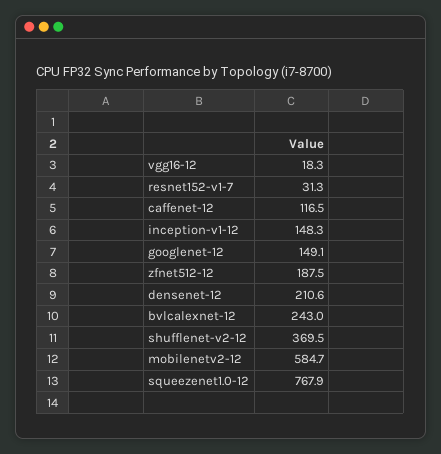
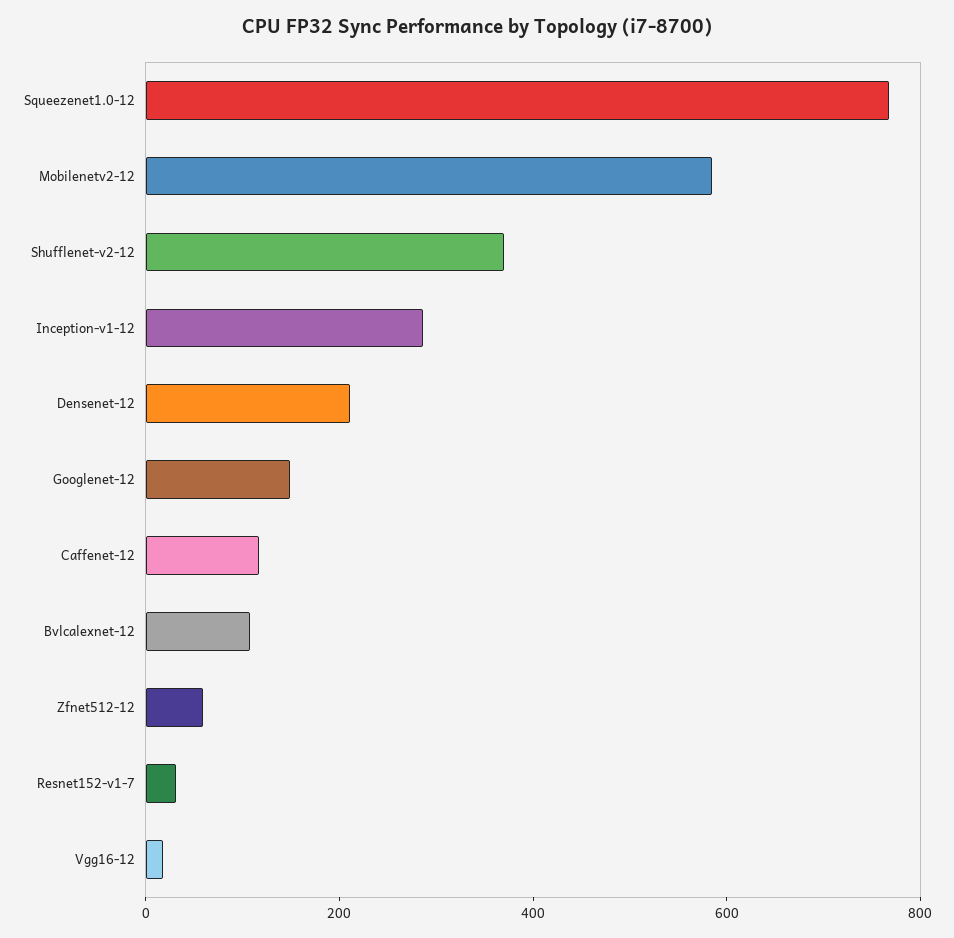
  {
    "vgg16-12": 18.3,
    "resnet152-v1-7": 31.3,
    "caffenet-12": 116.5,
-   "inception-v1-12": 148.3,
+   "inception-v1-12": 300,
    "googlenet-12": 149.1,
-   "zfnet512-12": 187.5,
+   "zfnet512-12": 50,
    "densenet-12": 210.6,
-   "bvlcalexnet-12": 243,
+   "bvlcalexnet-12": 100,
    "shufflenet-v2-12": 369.5,
    "mobilenetv2-12": 584.7,
    "squeezenet1.0-12": 767.9
  }

